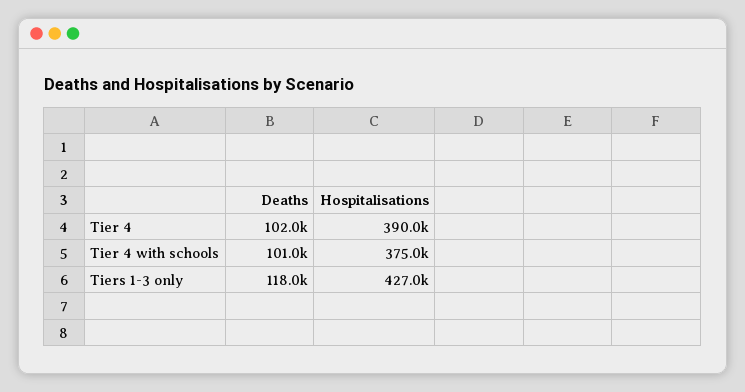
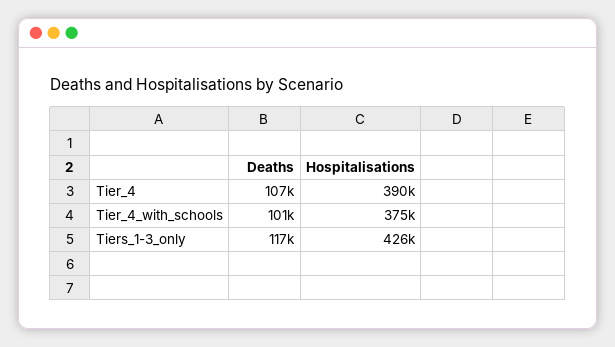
  {
    "Deaths": {
-     "Tier 4": 102000,
+     "Tier 4": 107000,
      "Tier 4 with schools": 101000,
-     "Tiers 1-3 only": 118000
+     "Tiers 1-3 only": 117000
    },
    "Hospitalisations": {
      "Tier 4": 390000,
      "Tier 4 with schools": 375000,
-     "Tiers 1-3 only": 427000
+     "Tiers 1-3 only": 426000
    }
  }

